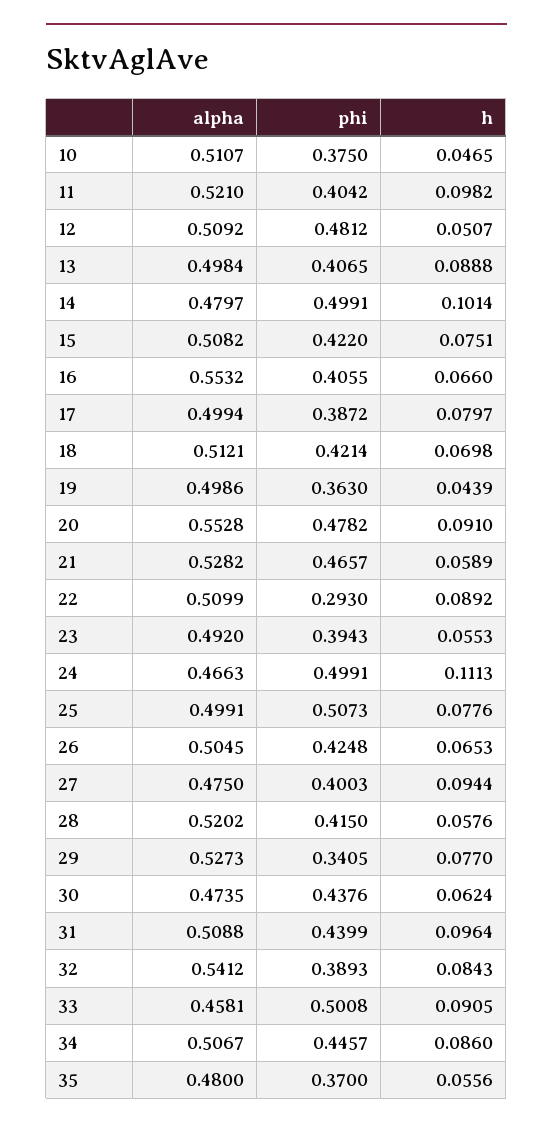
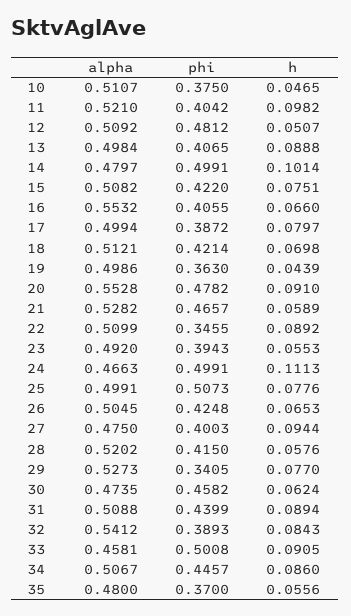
  {
    "alpha": {
      "10": 0.5107,
      "11": 0.521,
      "12": 0.5092,
      "13": 0.4984,
      "14": 0.4797,
      "15": 0.5082,
      "16": 0.5532,
      "17": 0.4994,
      "18": 0.5121,
      "19": 0.4986,
      "20": 0.5528,
      "21": 0.5282,
      "22": 0.5099,
      "23": 0.492,
      "24": 0.4663,
      "25": 0.4991,
      "26": 0.5045,
      "27": 0.475,
      "28": 0.5202,
      "29": 0.5273,
      "30": 0.4735,
      "31": 0.5088,
      "32": 0.5412,
      "33": 0.4581,
      "34": 0.5067,
      "35": 0.48
    },
    "phi": {
      "10": 0.375,
      "11": 0.4042,
      "12": 0.4812,
      "13": 0.4065,
      "14": 0.4991,
      "15": 0.422,
      "16": 0.4055,
      "17": 0.3872,
      "18": 0.4214,
      "19": 0.363,
      "20": 0.4782,
      "21": 0.4657,
-     "22": 0.293,
+     "22": 0.3455,
      "23": 0.3943,
      "24": 0.4991,
      "25": 0.5073,
      "26": 0.4248,
      "27": 0.4003,
      "28": 0.415,
      "29": 0.3405,
-     "30": 0.4376,
+     "30": 0.4582,
      "31": 0.4399,
      "32": 0.3893,
      "33": 0.5008,
      "34": 0.4457,
      "35": 0.37
    },
    "h": {
      "10": 0.0465,
      "11": 0.0982,
      "12": 0.0507,
      "13": 0.0888,
      "14": 0.1014,
      "15": 0.0751,
      "16": 0.066,
      "17": 0.0797,
      "18": 0.0698,
      "19": 0.0439,
      "20": 0.091,
      "21": 0.0589,
      "22": 0.0892,
      "23": 0.0553,
      "24": 0.1113,
      "25": 0.0776,
      "26": 0.0653,
      "27": 0.0944,
      "28": 0.0576,
      "29": 0.077,
      "30": 0.0624,
-     "31": 0.0964,
+     "31": 0.0894,
      "32": 0.0843,
      "33": 0.0905,
      "34": 0.086,
      "35": 0.0556
    }
  }

